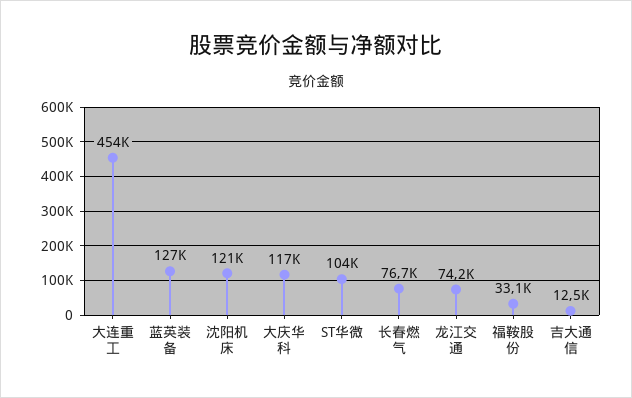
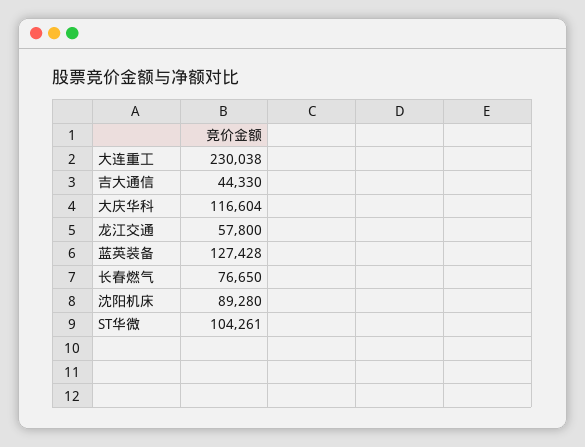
  {
-   "大连重工": 454000,
+   "大连重工": 230038,
    "蓝英装备": 127428,
-   "沈阳机床": 121000,
+   "沈阳机床": 89280,
    "大庆华科": 116604,
    "ST华微": 104261,
    "长春燃气": 76650,
-   "龙江交通": 74200,
+   "龙江交通": 57800,
-   "福鞍股份": 33100,
-   "吉大通信": 12500
+   "吉大通信": 44330
  }

